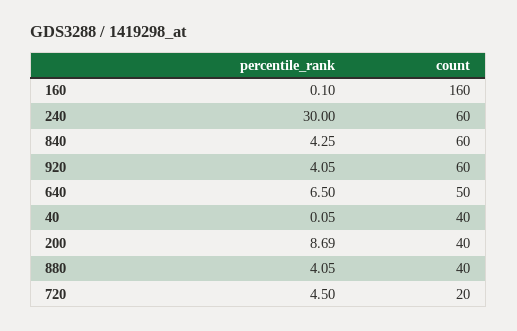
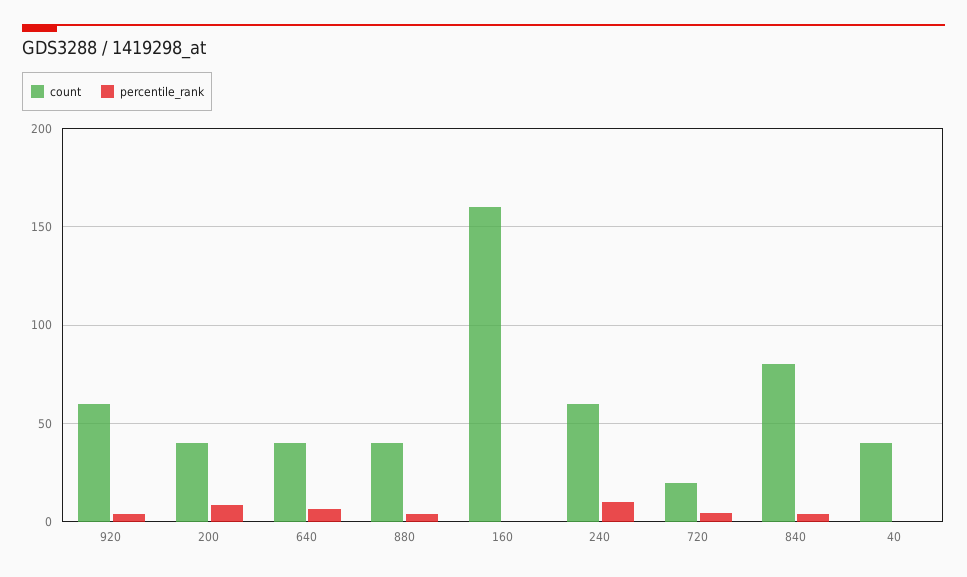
  {
    "percentile_rank": {
      "160": 0.1,
-     "240": 30,
+     "240": 10,
      "840": 4.25,
      "920": 4.05,
      "640": 6.5,
      "40": 0.05,
      "200": 8.69,
      "880": 4.05,
      "720": 4.5
    },
    "count": {
      "160": 160,
      "240": 60,
-     "840": 60,
+     "840": 80,
      "920": 60,
-     "640": 50,
+     "640": 40,
      "40": 40,
      "200": 40,
      "880": 40,
      "720": 20
    }
  }

